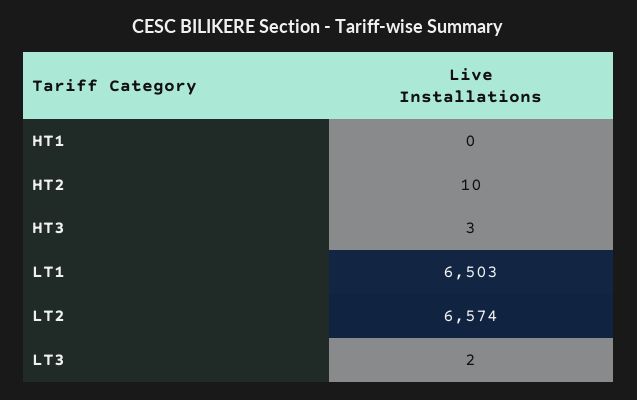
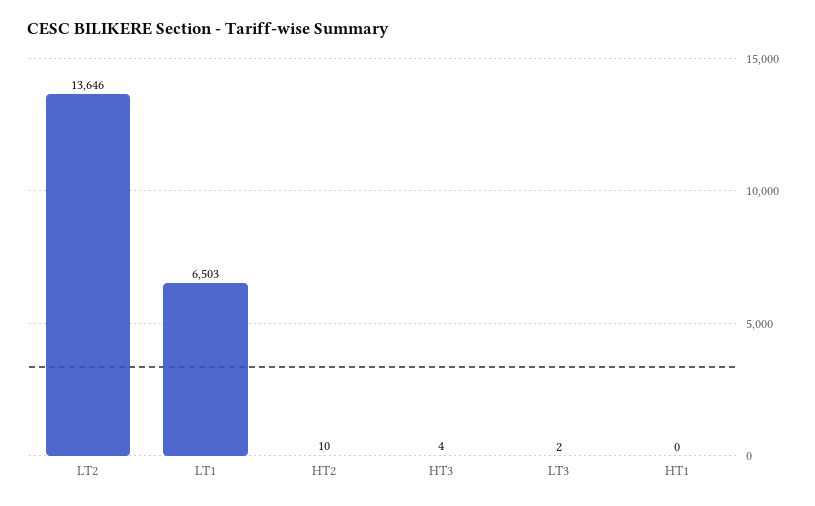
  {
    "HT1": 0,
    "HT2": 10,
-   "HT3": 3,
+   "HT3": 4,
    "LT1": 6503,
-   "LT2": 6574,
+   "LT2": 13646,
    "LT3": 2
  }

